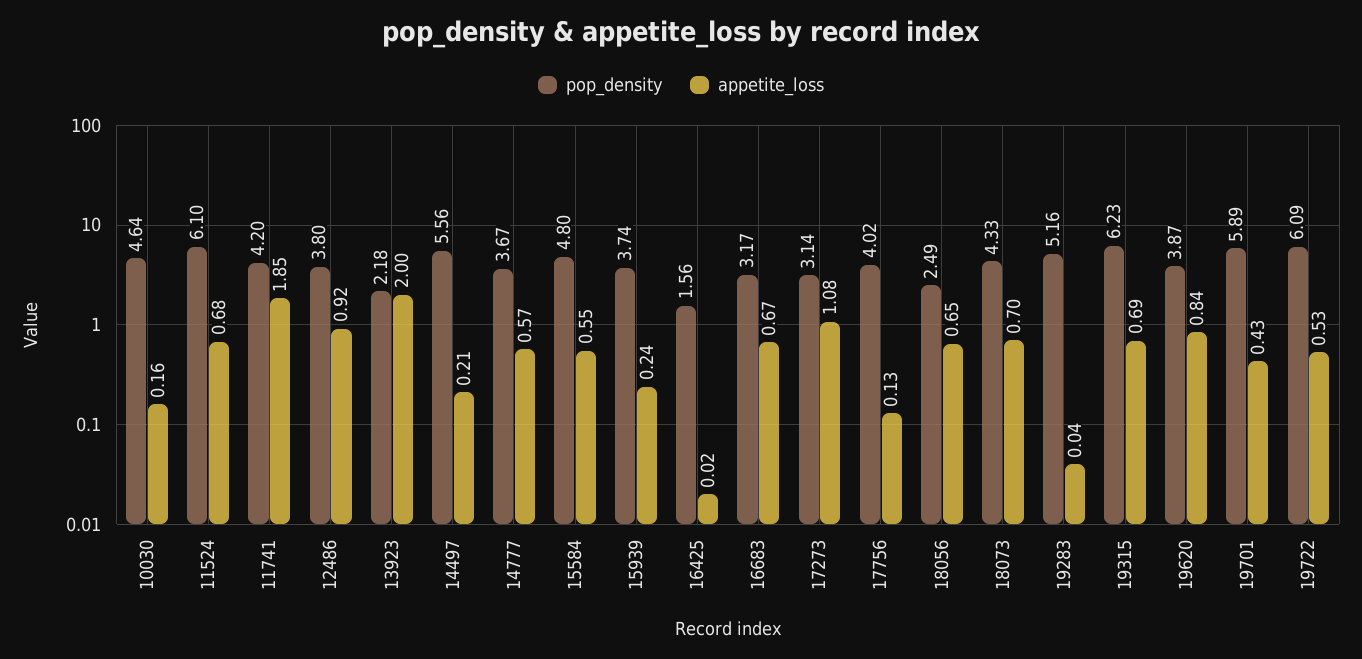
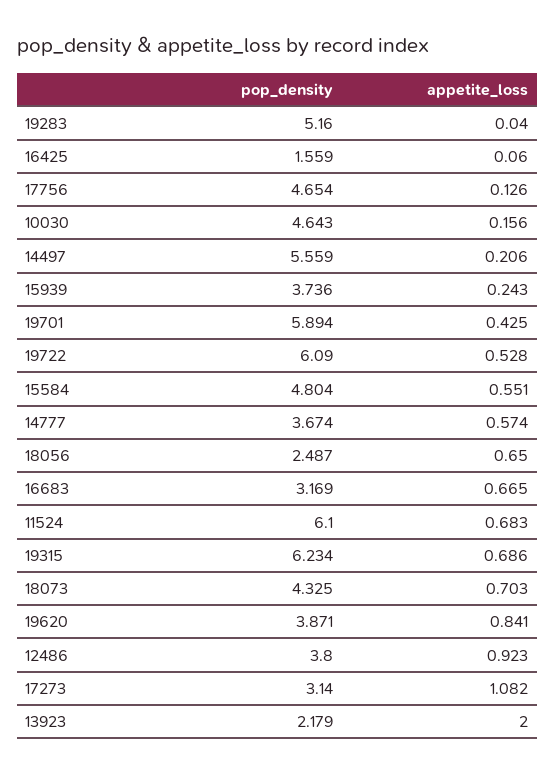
  {
    "pop_density": {
      "10030": 4.643,
      "11524": 6.1,
-     "11741": 4.2,
      "12486": 3.8,
      "13923": 2.179,
      "14497": 5.559,
      "14777": 3.674,
      "15584": 4.804,
      "15939": 3.736,
      "16425": 1.559,
      "16683": 3.169,
      "17273": 3.14,
-     "17756": 4.02,
+     "17756": 4.654,
      "18056": 2.487,
      "18073": 4.325,
      "19283": 5.16,
      "19315": 6.234,
      "19620": 3.871,
      "19701": 5.894,
      "19722": 6.09
    },
    "appetite_loss": {
      "10030": 0.156,
      "11524": 0.683,
-     "11741": 1.85,
      "12486": 0.923,
      "13923": 2,
      "14497": 0.206,
      "14777": 0.574,
      "15584": 0.551,
      "15939": 0.243,
-     "16425": 0.02,
+     "16425": 0.06,
      "16683": 0.665,
      "17273": 1.082,
      "17756": 0.126,
      "18056": 0.65,
      "18073": 0.703,
      "19283": 0.04,
      "19315": 0.686,
      "19620": 0.841,
      "19701": 0.425,
      "19722": 0.528
    }
  }

